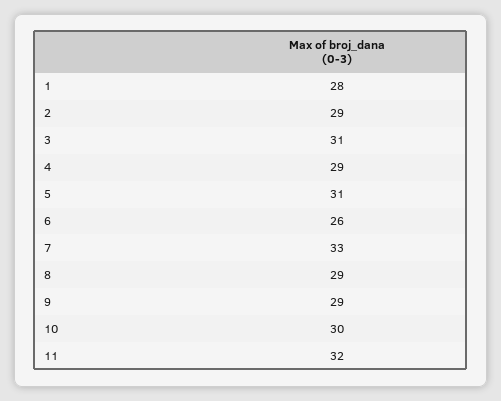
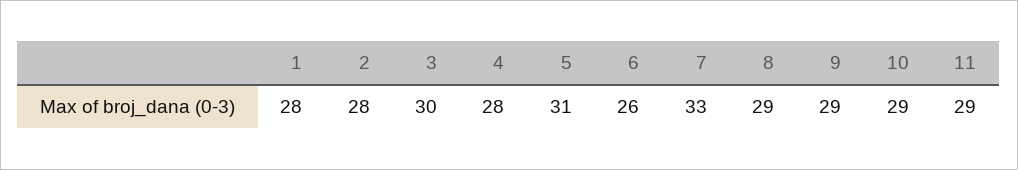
  {
    "1": 28,
-   "2": 29,
+   "2": 28,
-   "3": 31,
+   "3": 30,
-   "4": 29,
+   "4": 28,
    "5": 31,
    "6": 26,
    "7": 33,
    "8": 29,
    "9": 29,
-   "10": 30,
+   "10": 29,
-   "11": 32
+   "11": 29
  }

